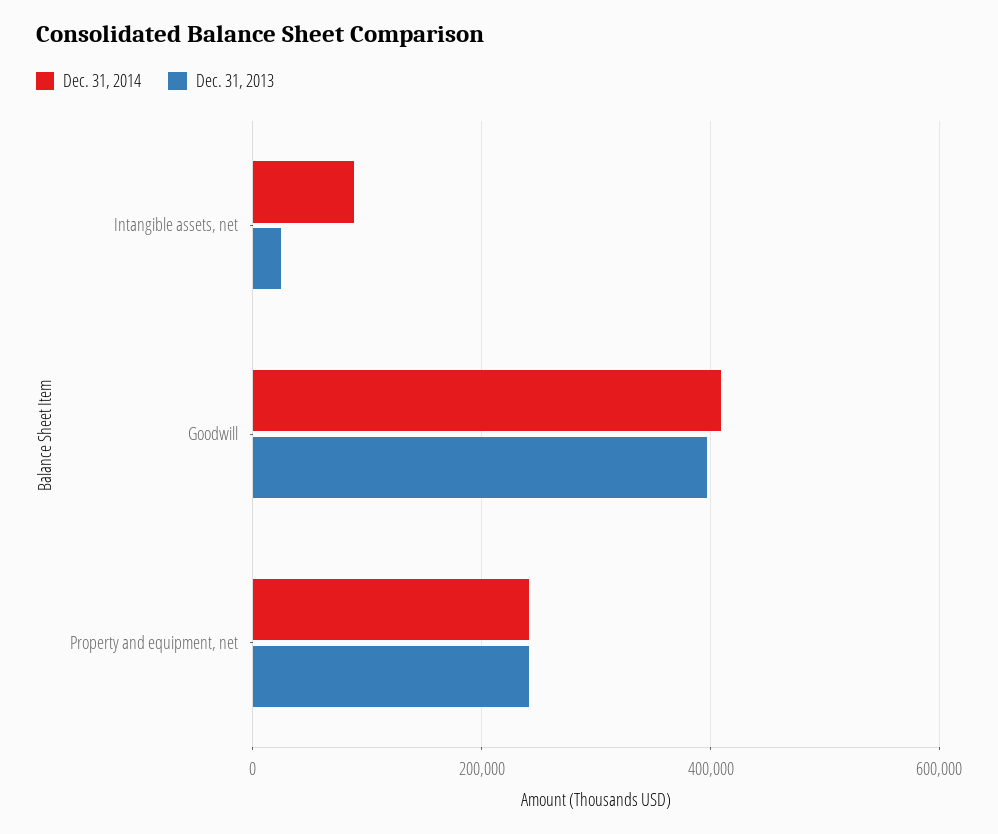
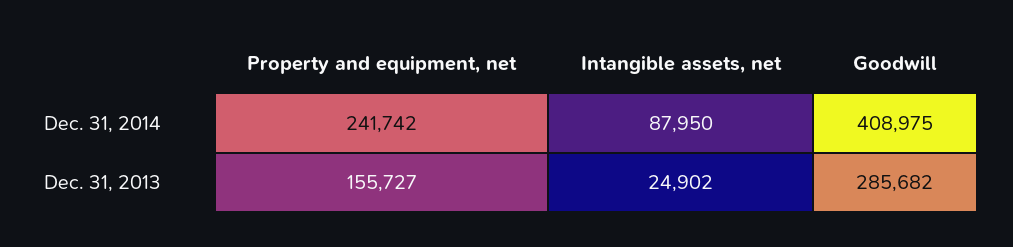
  {
    "Dec. 31, 2014": {
      "Intangible assets, net": 87950,
      "Goodwill": 408975,
      "Property and equipment, net": 241742
    },
    "Dec. 31, 2013": {
      "Intangible assets, net": 24902,
-     "Goodwill": 400000,
+     "Goodwill": 285682,
-     "Property and equipment, net": 240000
+     "Property and equipment, net": 155727
    }
  }

